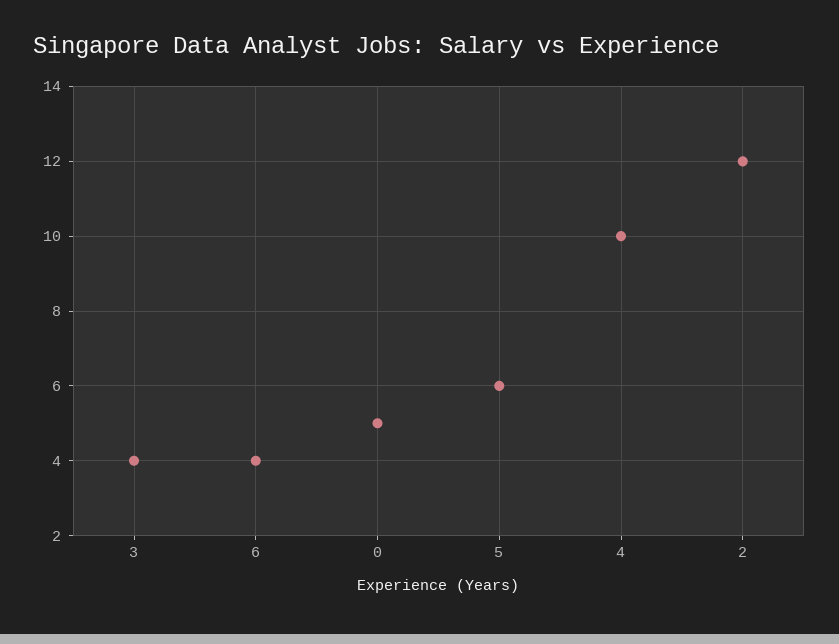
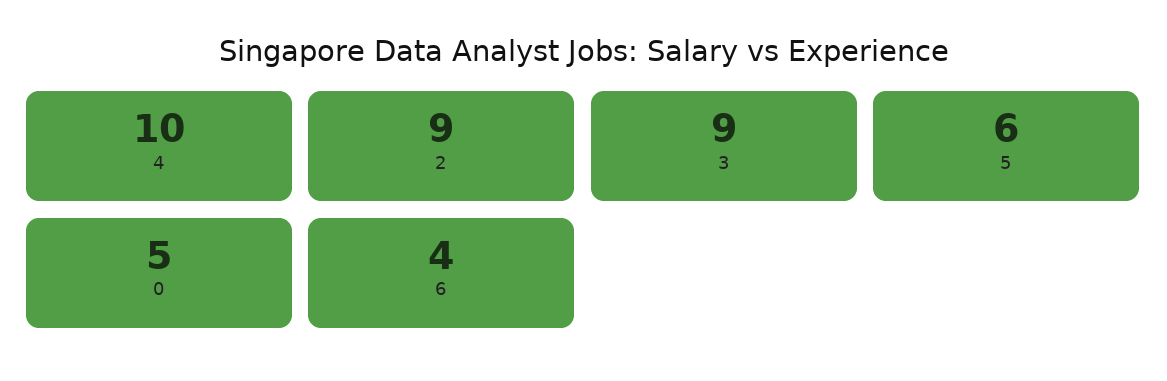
  {
-   "3": 4,
+   "3": 9,
    "6": 4,
    "0": 5,
    "5": 6,
    "4": 10,
-   "2": 12
+   "2": 9
  }

